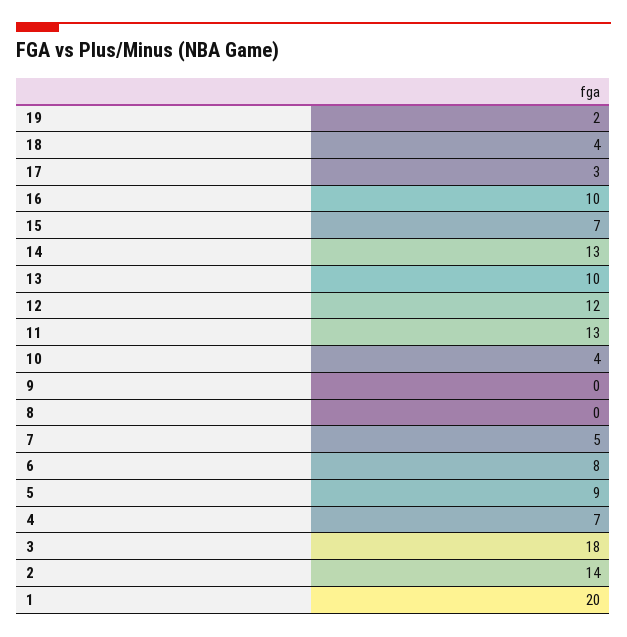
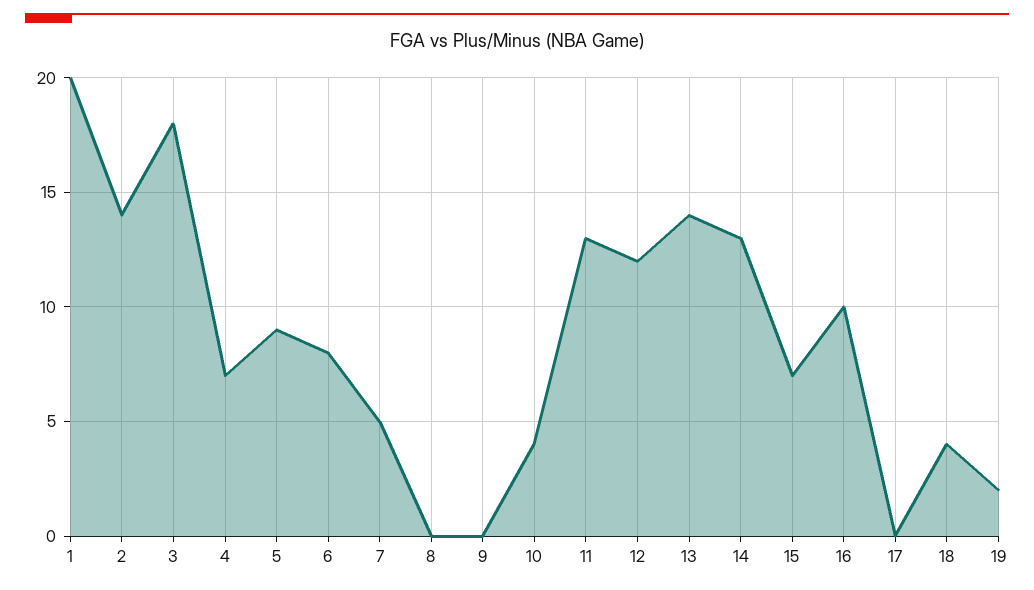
  {
    "19": 2,
    "18": 4,
-   "17": 3,
+   "17": 0,
    "16": 10,
    "15": 7,
    "14": 13,
-   "13": 10,
+   "13": 14,
    "12": 12,
    "11": 13,
    "10": 4,
    "9": 0,
    "8": 0,
    "7": 5,
    "6": 8,
    "5": 9,
    "4": 7,
    "3": 18,
    "2": 14,
    "1": 20
  }

